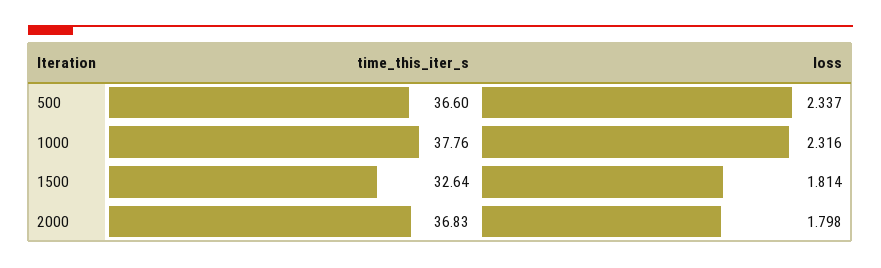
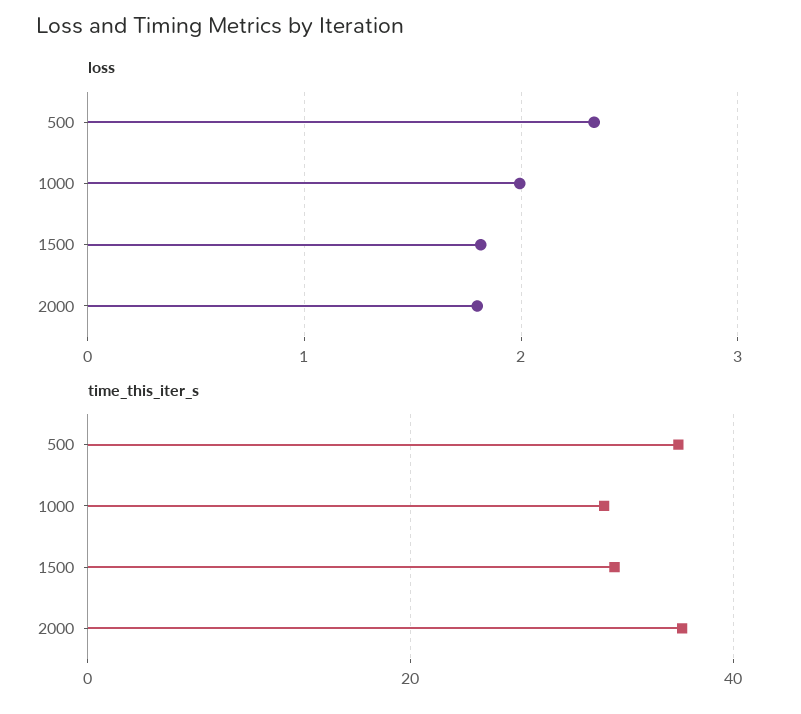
  {
    "time_this_iter_s": {
      "500": 36.6,
-     "1000": 37.76,
+     "1000": 32,
      "1500": 32.64,
      "2000": 36.83
    },
    "loss": {
      "500": 2.337,
-     "1000": 2.316,
+     "1000": 2,
      "1500": 1.814,
      "2000": 1.798
    }
  }

